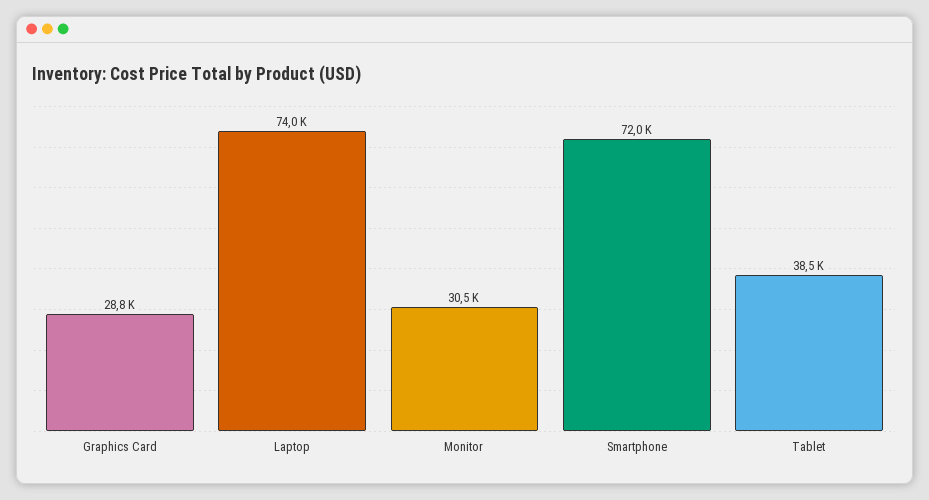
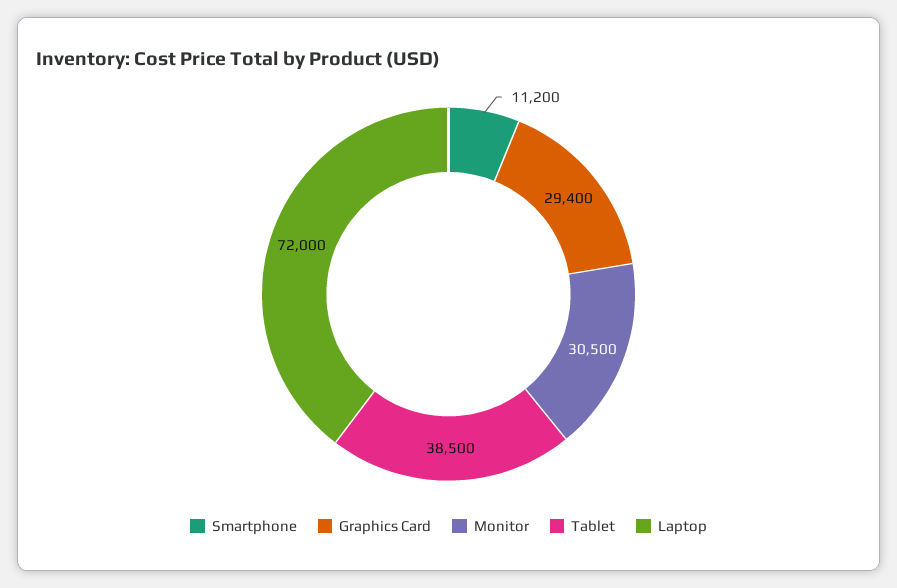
  {
-   "Graphics Card": 28800,
+   "Graphics Card": 29400,
-   "Laptop": 74000,
+   "Laptop": 72000,
    "Monitor": 30500,
-   "Smartphone": 72000,
+   "Smartphone": 11200,
    "Tablet": 38500
  }

